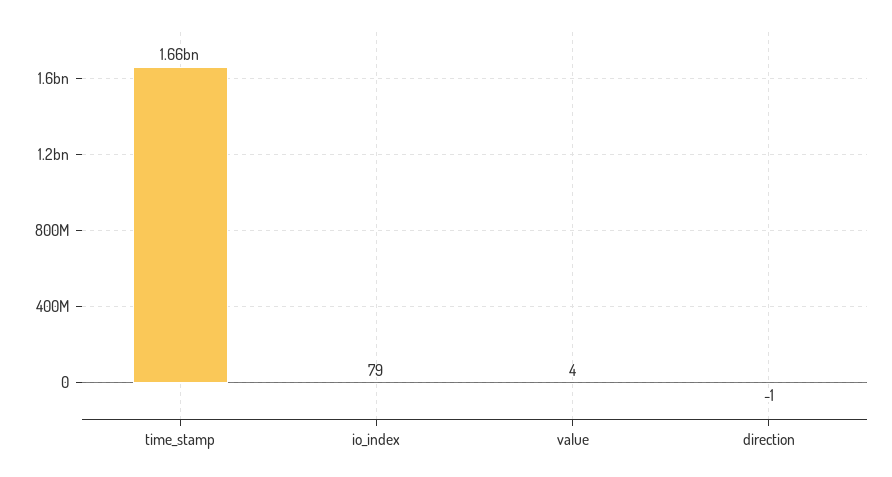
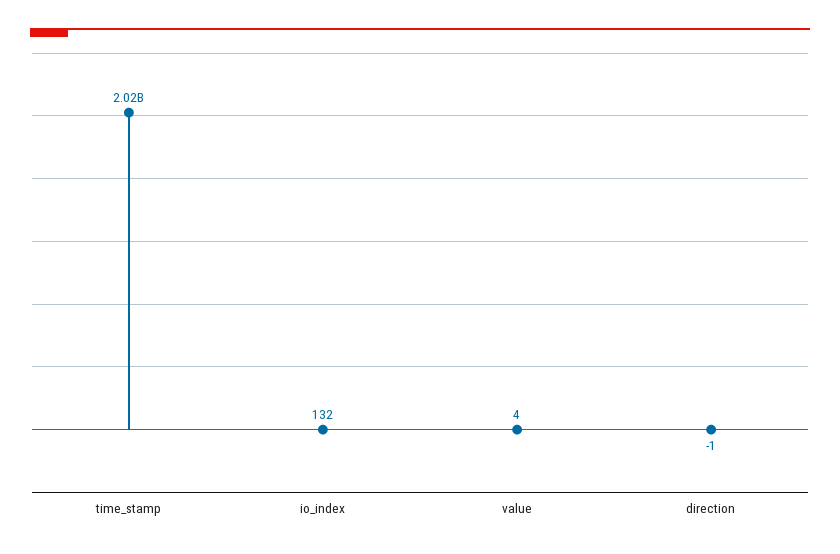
  {
-   "time_stamp": 1660000000,
+   "time_stamp": 2020000000,
-   "io_index": 79,
+   "io_index": 132,
    "value": 4,
    "direction": -1
  }

